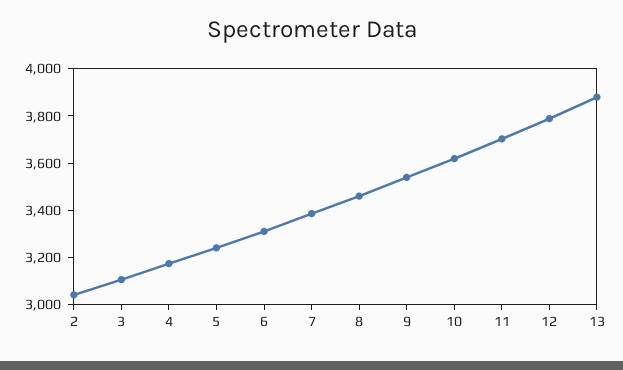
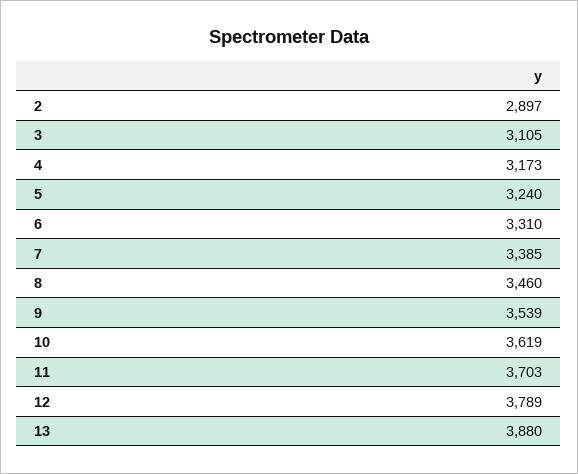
  {
-   "2": 3050,
+   "2": 2897,
    "3": 3105,
    "4": 3173,
    "5": 3240,
    "6": 3310,
    "7": 3385,
    "8": 3460,
    "9": 3539,
    "10": 3619,
    "11": 3703,
    "12": 3789,
    "13": 3880
  }

